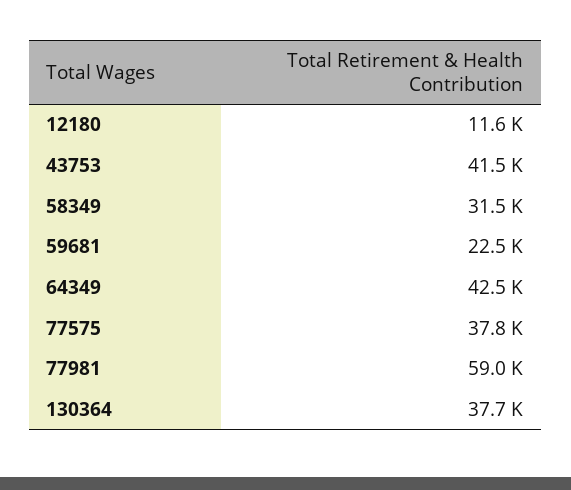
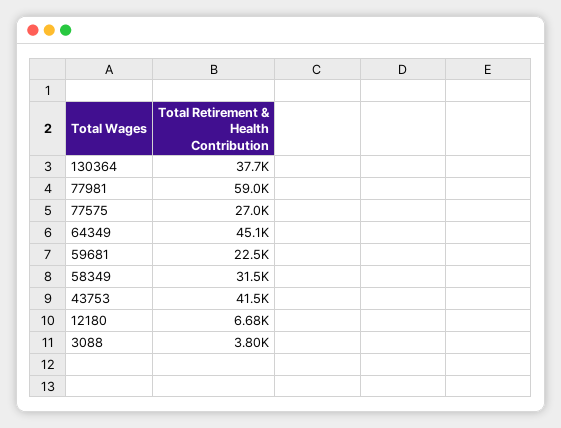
  {
-   "12180": 11600,
+   "12180": 6680,
    "43753": 41500,
    "58349": 31500,
    "59681": 22500,
-   "64349": 42500,
+   "64349": 45100,
-   "77575": 37800,
+   "77575": 27000,
    "77981": 59000,
-   "130364": 37700
+   "130364": 37700,
+   "3088": 3800
  }

